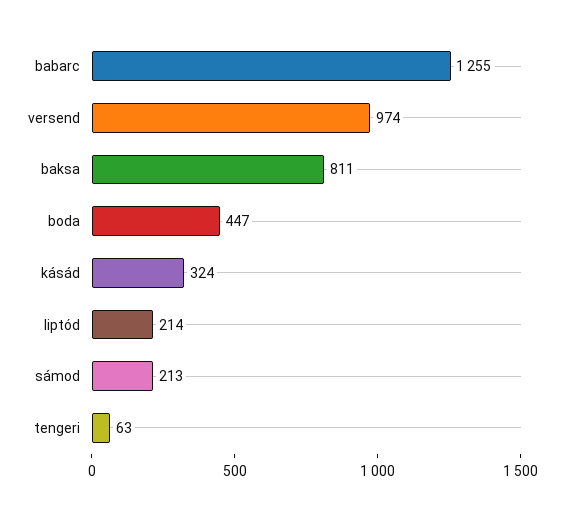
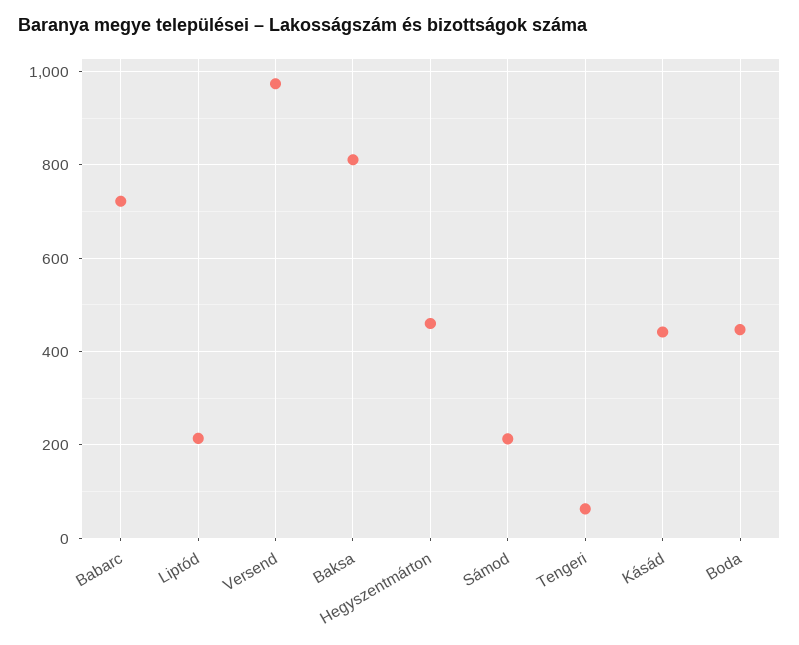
  {
-   "babarc": 1255,
+   "babarc": 720,
    "versend": 974,
    "baksa": 811,
    "boda": 447,
-   "kásád": 324,
+   "kásád": 440,
    "liptód": 214,
    "sámod": 213,
-   "tengeri": 63
+   "tengeri": 63,
+   "Hegyszentmárton": 460
  }

